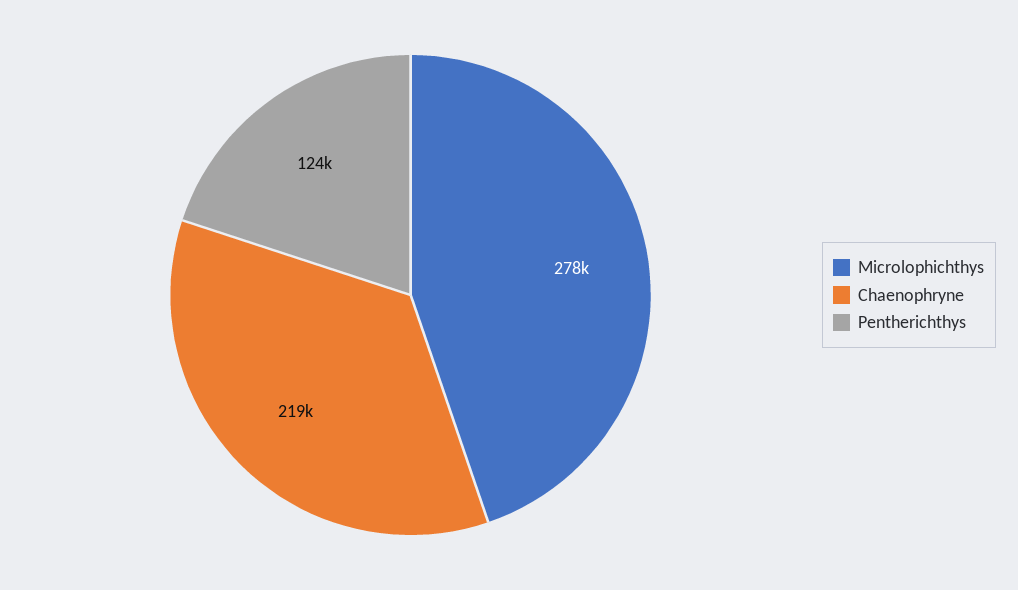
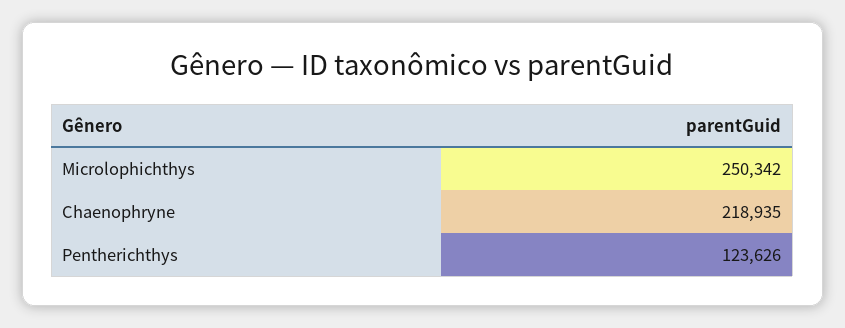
  {
-   "Microlophichthys": 278000,
+   "Microlophichthys": 250342,
    "Chaenophryne": 218935,
    "Pentherichthys": 123626
  }

